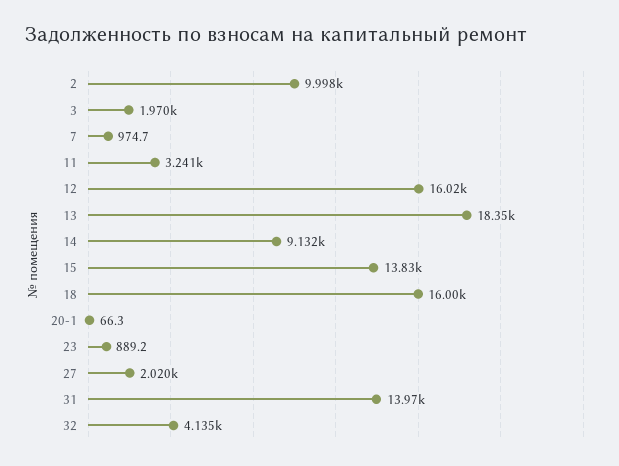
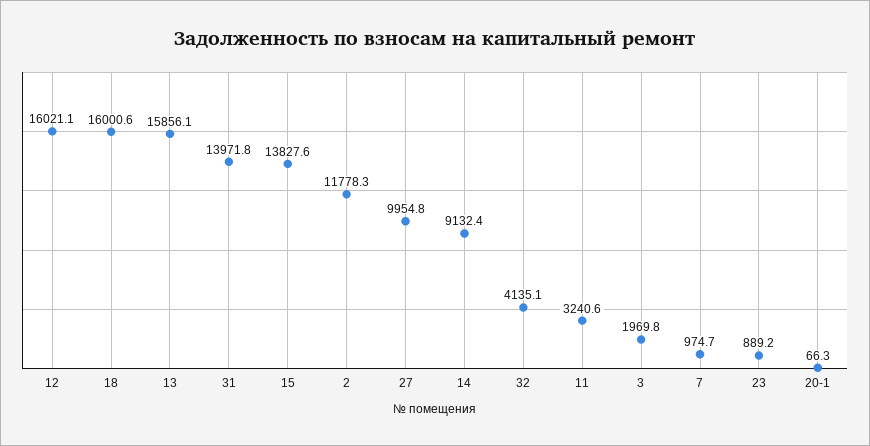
  {
-   "2": 9998,
+   "2": 11778.3,
    "3": 1969.8,
    "7": 974.7,
    "11": 3240.6,
    "12": 16021.1,
-   "13": 18350,
+   "13": 15856.1,
    "14": 9132.4,
    "15": 13827.6,
    "18": 16000.6,
    "20-1": 66.3,
    "23": 889.2,
-   "27": 2020,
+   "27": 9954.8,
    "31": 13971.8,
    "32": 4135.1
  }

